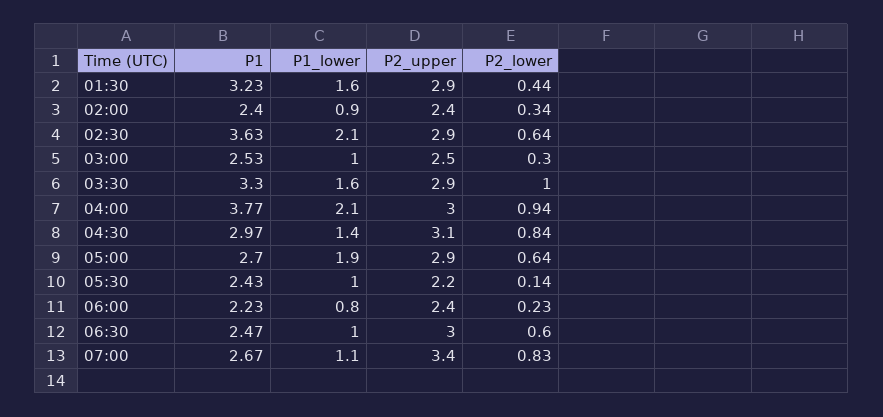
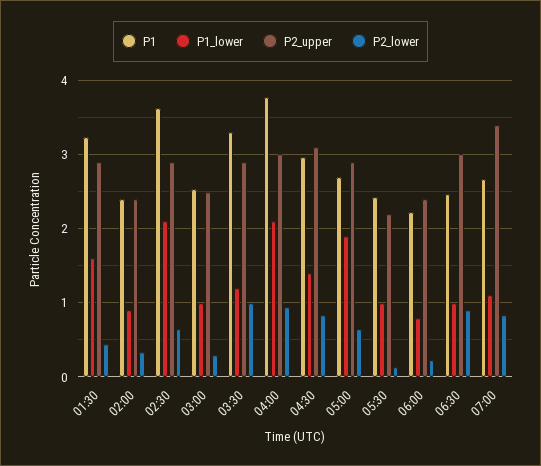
  {
    "P1": {
      "01:30": 3.23,
      "02:00": 2.4,
      "02:30": 3.63,
      "03:00": 2.53,
      "03:30": 3.3,
      "04:00": 3.77,
      "04:30": 2.97,
      "05:00": 2.7,
      "05:30": 2.43,
      "06:00": 2.23,
      "06:30": 2.47,
      "07:00": 2.67
    },
    "P1_lower": {
      "01:30": 1.6,
      "02:00": 0.9,
      "02:30": 2.1,
      "03:00": 1,
-     "03:30": 1.6,
+     "03:30": 1.2,
      "04:00": 2.1,
      "04:30": 1.4,
      "05:00": 1.9,
      "05:30": 1,
      "06:00": 0.8,
      "06:30": 1,
      "07:00": 1.1
    },
    "P2_upper": {
      "01:30": 2.9,
      "02:00": 2.4,
      "02:30": 2.9,
      "03:00": 2.5,
      "03:30": 2.9,
      "04:00": 3,
      "04:30": 3.1,
      "05:00": 2.9,
      "05:30": 2.2,
      "06:00": 2.4,
      "06:30": 3,
      "07:00": 3.4
    },
    "P2_lower": {
      "01:30": 0.44,
      "02:00": 0.34,
      "02:30": 0.64,
      "03:00": 0.3,
      "03:30": 1,
      "04:00": 0.94,
      "04:30": 0.84,
      "05:00": 0.64,
      "05:30": 0.14,
      "06:00": 0.23,
-     "06:30": 0.6,
+     "06:30": 0.9,
      "07:00": 0.83
    }
  }

